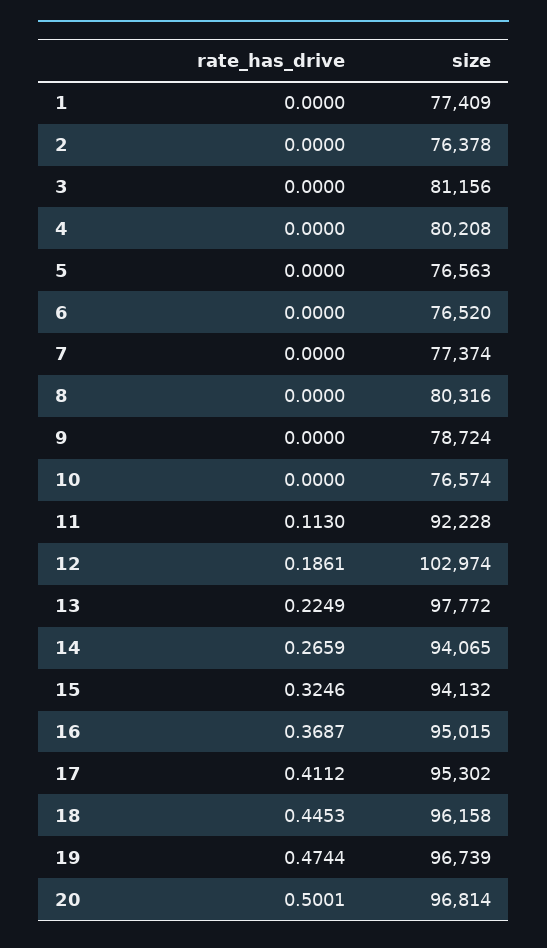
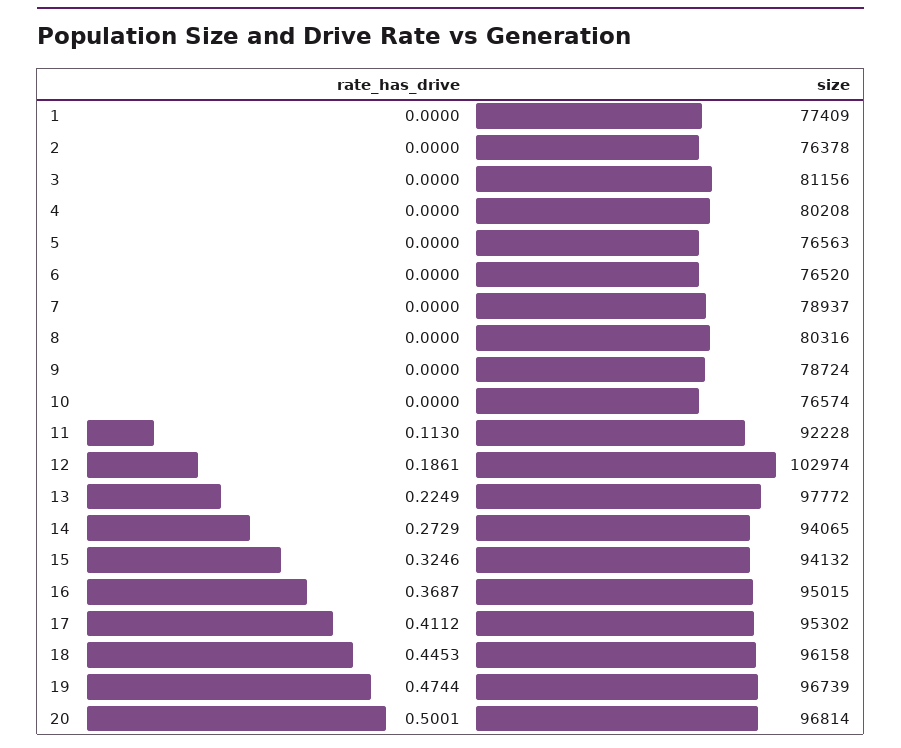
  {
    "rate_has_drive": {
      "1": 0,
      "2": 0,
      "3": 0,
      "4": 0,
      "5": 0,
      "6": 0,
      "7": 0,
      "8": 0,
      "9": 0,
      "10": 0,
      "11": 0.113,
      "12": 0.1861,
      "13": 0.2249,
-     "14": 0.2659,
+     "14": 0.2729,
      "15": 0.3246,
      "16": 0.3687,
      "17": 0.4112,
      "18": 0.4453,
      "19": 0.4744,
      "20": 0.5001
    },
    "size": {
      "1": 77409,
      "2": 76378,
      "3": 81156,
      "4": 80208,
      "5": 76563,
      "6": 76520,
-     "7": 77374,
+     "7": 78937,
      "8": 80316,
      "9": 78724,
      "10": 76574,
      "11": 92228,
      "12": 102974,
      "13": 97772,
      "14": 94065,
      "15": 94132,
      "16": 95015,
      "17": 95302,
      "18": 96158,
      "19": 96739,
      "20": 96814
    }
  }

